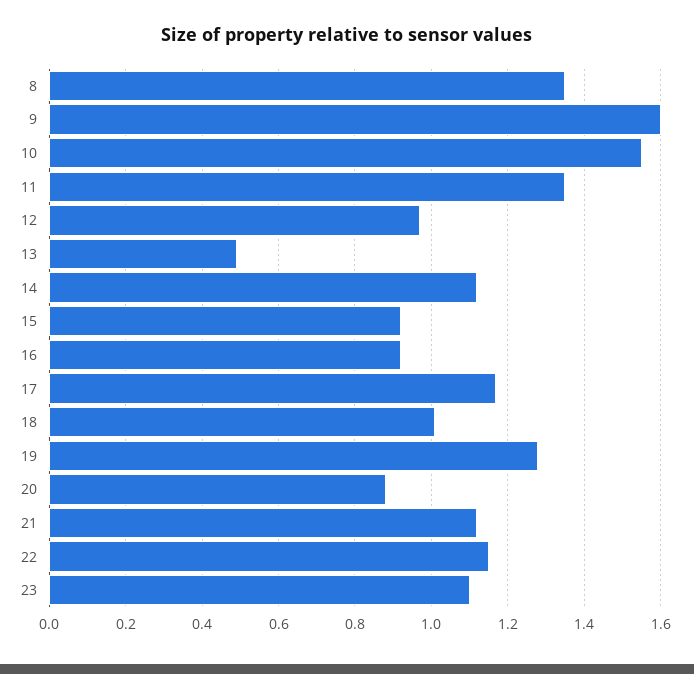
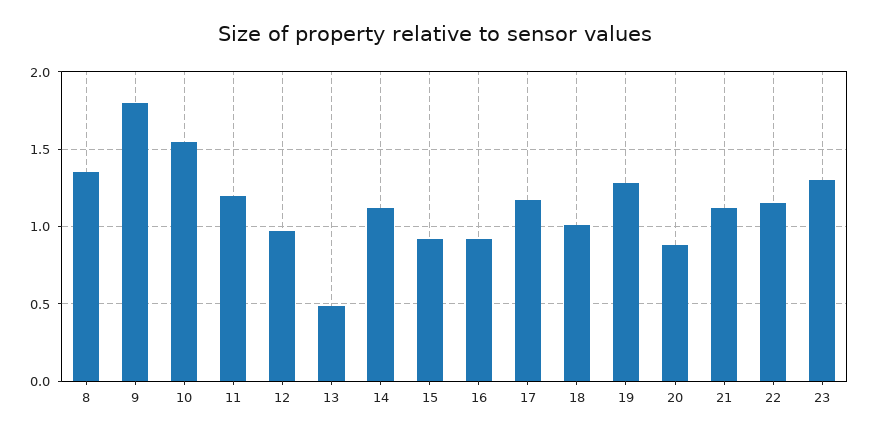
  {
    "8": 1.35,
-   "9": 1.6,
+   "9": 1.8,
    "10": 1.55,
-   "11": 1.35,
+   "11": 1.2,
    "12": 0.95,
    "13": 0.5,
    "14": 1.1,
    "15": 0.9,
    "16": 0.9,
    "17": 1.15,
    "18": 1,
    "19": 1.3,
    "20": 0.9,
    "21": 1.1,
    "22": 1.15,
-   "23": 1.1
+   "23": 1.3
  }

